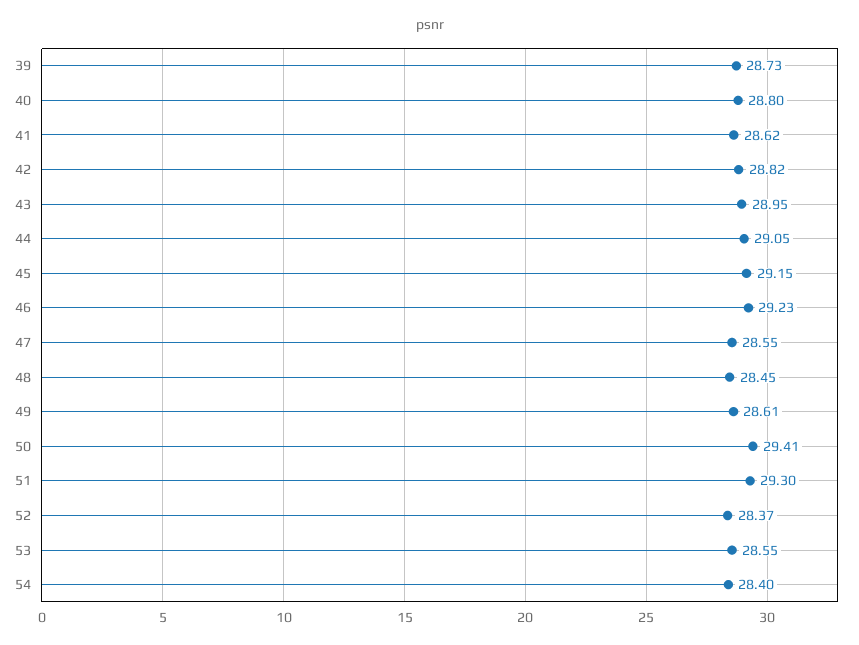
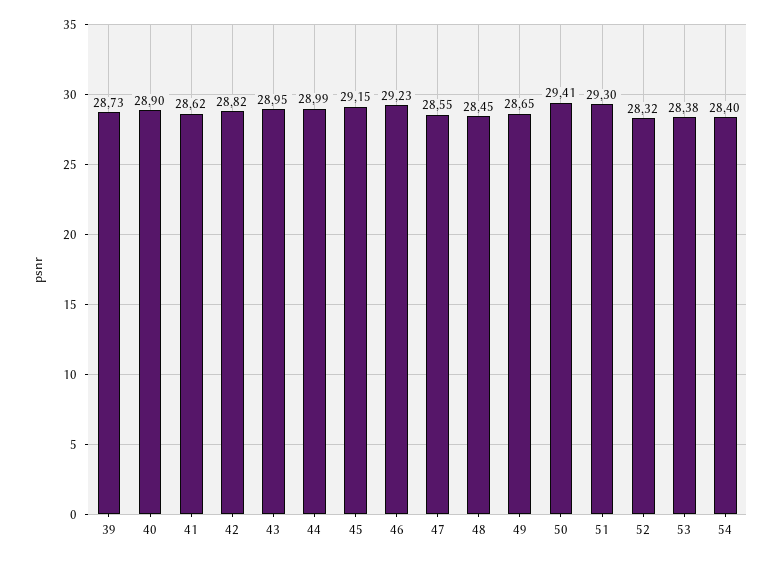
  {
    "39": 28.73,
-   "40": 28.8,
+   "40": 28.9,
    "41": 28.62,
    "42": 28.82,
    "43": 28.95,
-   "44": 29.05,
+   "44": 28.99,
    "45": 29.15,
    "46": 29.23,
    "47": 28.55,
    "48": 28.45,
-   "49": 28.61,
+   "49": 28.65,
    "50": 29.41,
    "51": 29.3,
-   "52": 28.37,
+   "52": 28.32,
-   "53": 28.55,
+   "53": 28.38,
    "54": 28.4
  }

